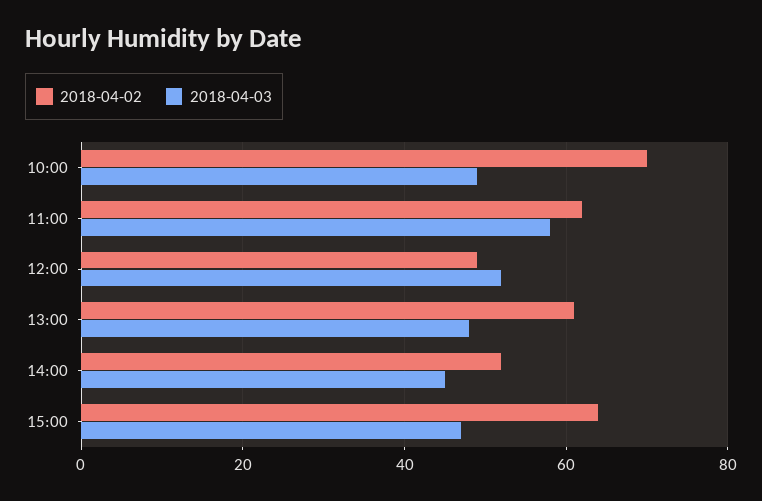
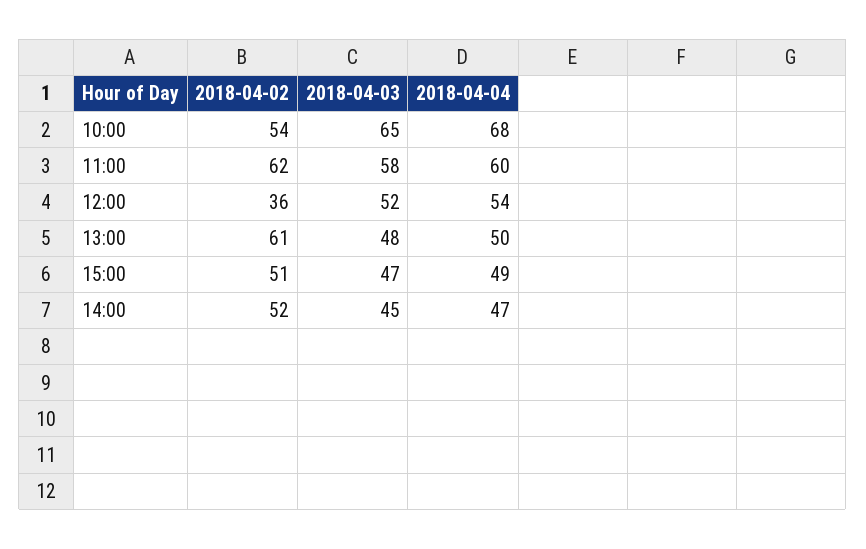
  {
    "2018-04-02": {
-     "10:00": 70,
+     "10:00": 54,
      "11:00": 62,
-     "12:00": 50,
+     "12:00": 36,
      "13:00": 61,
      "14:00": 52,
-     "15:00": 65
+     "15:00": 51
    },
    "2018-04-03": {
-     "10:00": 50,
+     "10:00": 65,
      "11:00": 58,
      "12:00": 52,
      "13:00": 48,
      "14:00": 45,
      "15:00": 47
-   }
+   },
+   "2018-04-04": {
+     "10:00": 68,
+     "11:00": 60,
+     "12:00": 54,
+     "13:00": 50,
+     "15:00": 49,
+     "14:00": 47
+   }
  }

